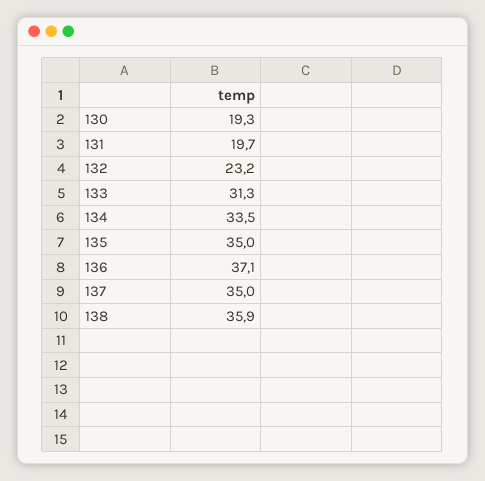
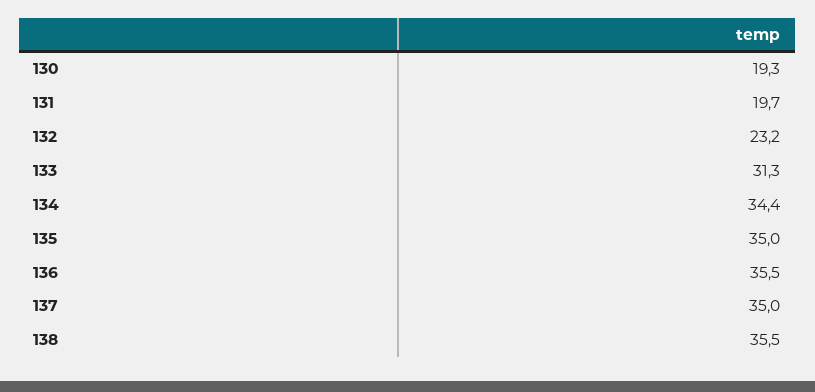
  {
    "130": 19.3,
    "131": 19.7,
    "132": 23.2,
    "133": 31.3,
-   "134": 33.5,
+   "134": 34.4,
    "135": 35,
-   "136": 37.1,
+   "136": 35.5,
    "137": 35,
-   "138": 35.9
+   "138": 35.5
  }

